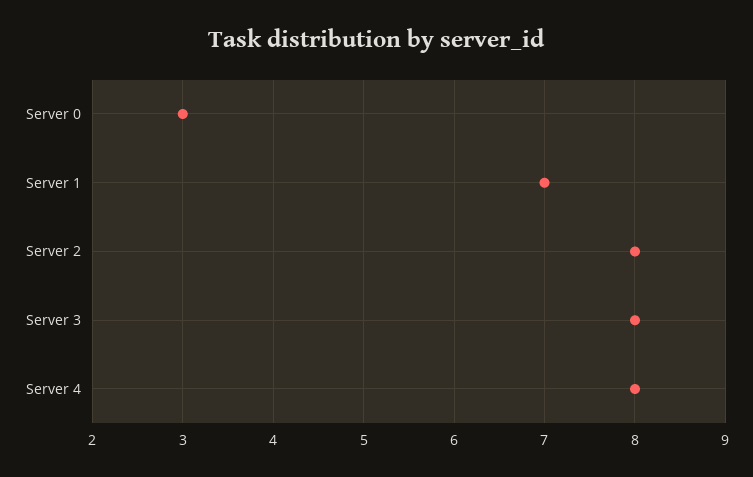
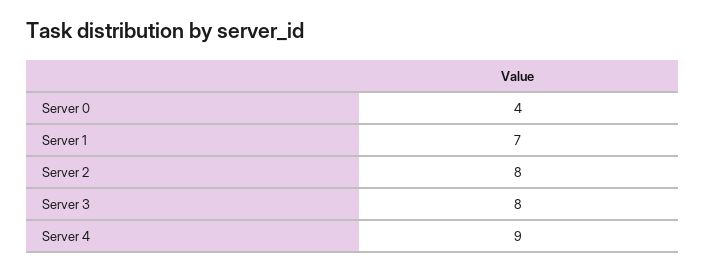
  {
-   "Server 0": 3,
+   "Server 0": 4,
    "Server 1": 7,
    "Server 2": 8,
    "Server 3": 8,
-   "Server 4": 8
+   "Server 4": 9
  }

